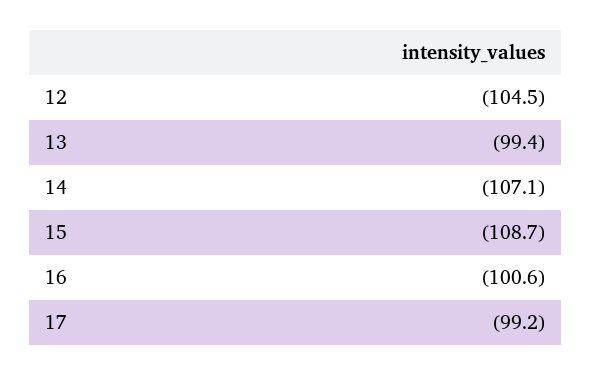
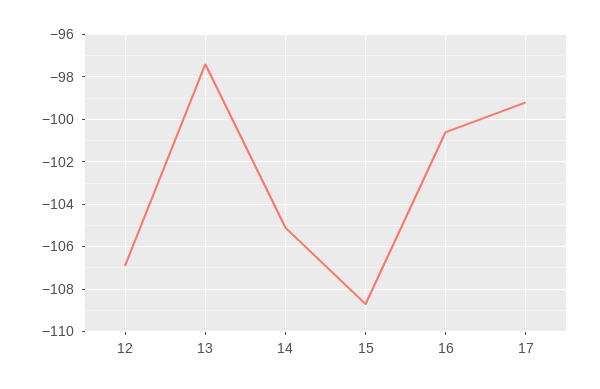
  {
-   "12": -104.5,
+   "12": -107,
-   "13": -99.4,
+   "13": -97.5,
-   "14": -107.1,
+   "14": -105,
    "15": -108.7,
    "16": -100.6,
    "17": -99.2
  }

